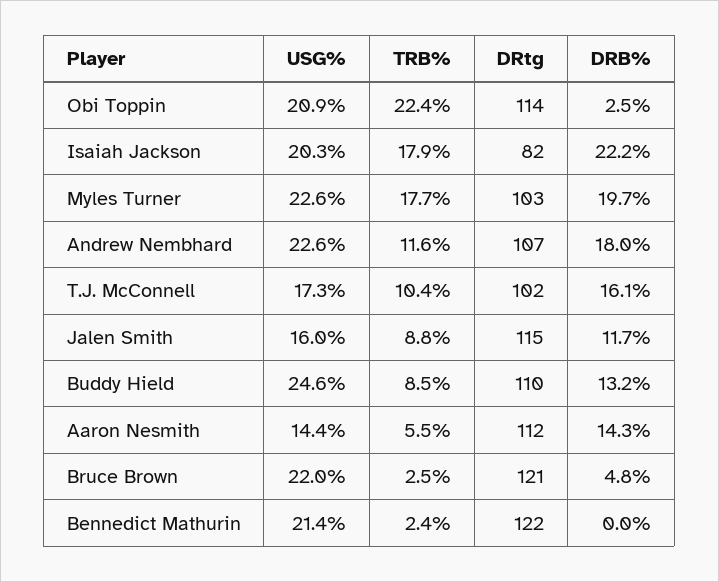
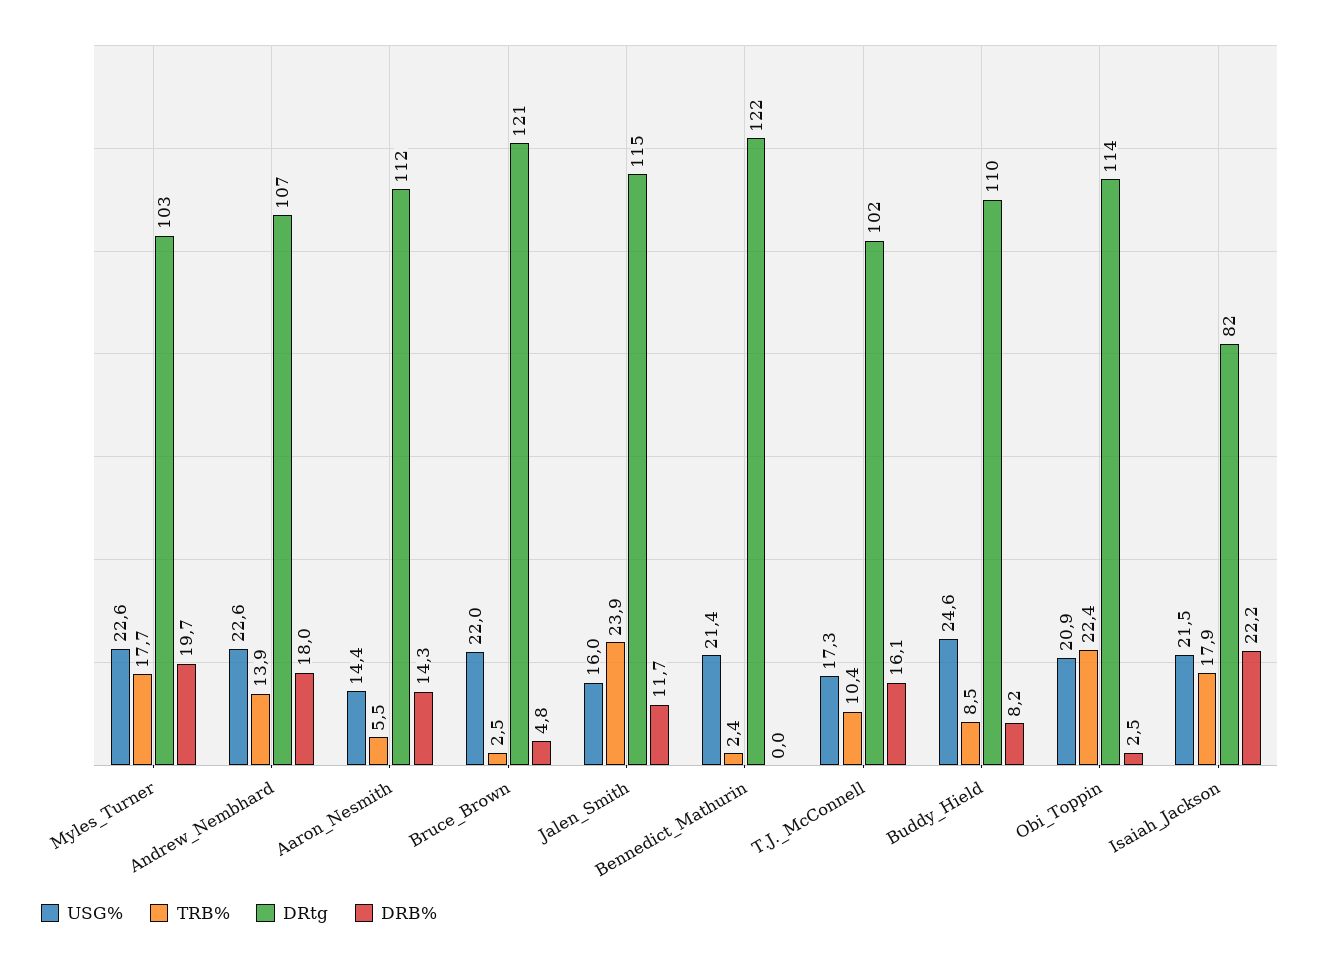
  {
    "USG%": {
      "Obi Toppin": 20.9,
-     "Isaiah Jackson": 20.3,
+     "Isaiah Jackson": 21.5,
      "Myles Turner": 22.6,
      "Andrew Nembhard": 22.6,
      "T.J. McConnell": 17.3,
      "Jalen Smith": 16,
      "Buddy Hield": 24.6,
      "Aaron Nesmith": 14.4,
      "Bruce Brown": 22,
      "Bennedict Mathurin": 21.4
    },
    "TRB%": {
      "Obi Toppin": 22.4,
      "Isaiah Jackson": 17.9,
      "Myles Turner": 17.7,
-     "Andrew Nembhard": 11.6,
+     "Andrew Nembhard": 13.9,
      "T.J. McConnell": 10.4,
-     "Jalen Smith": 8.8,
+     "Jalen Smith": 23.9,
      "Buddy Hield": 8.5,
      "Aaron Nesmith": 5.5,
      "Bruce Brown": 2.5,
      "Bennedict Mathurin": 2.4
    },
    "DRtg": {
      "Obi Toppin": 114,
      "Isaiah Jackson": 82,
      "Myles Turner": 103,
      "Andrew Nembhard": 107,
      "T.J. McConnell": 102,
      "Jalen Smith": 115,
      "Buddy Hield": 110,
      "Aaron Nesmith": 112,
      "Bruce Brown": 121,
      "Bennedict Mathurin": 122
    },
    "DRB%": {
      "Obi Toppin": 2.5,
      "Isaiah Jackson": 22.2,
      "Myles Turner": 19.7,
      "Andrew Nembhard": 18,
      "T.J. McConnell": 16.1,
      "Jalen Smith": 11.7,
-     "Buddy Hield": 13.2,
+     "Buddy Hield": 8.2,
      "Aaron Nesmith": 14.3,
      "Bruce Brown": 4.8,
      "Bennedict Mathurin": 0
    }
  }

